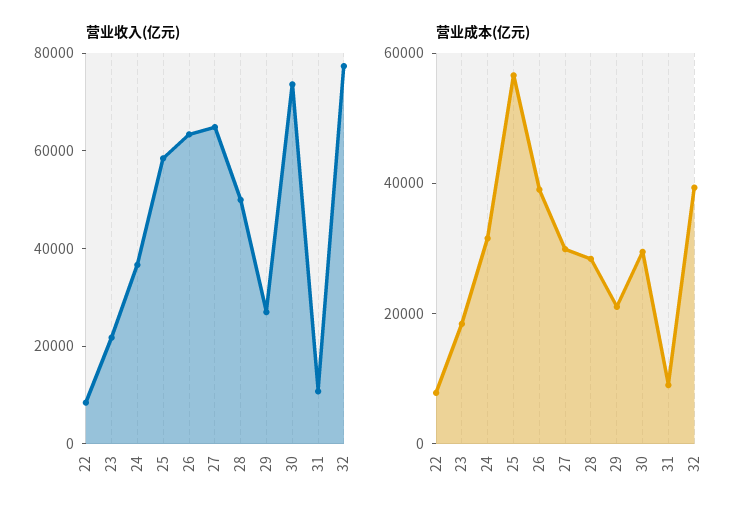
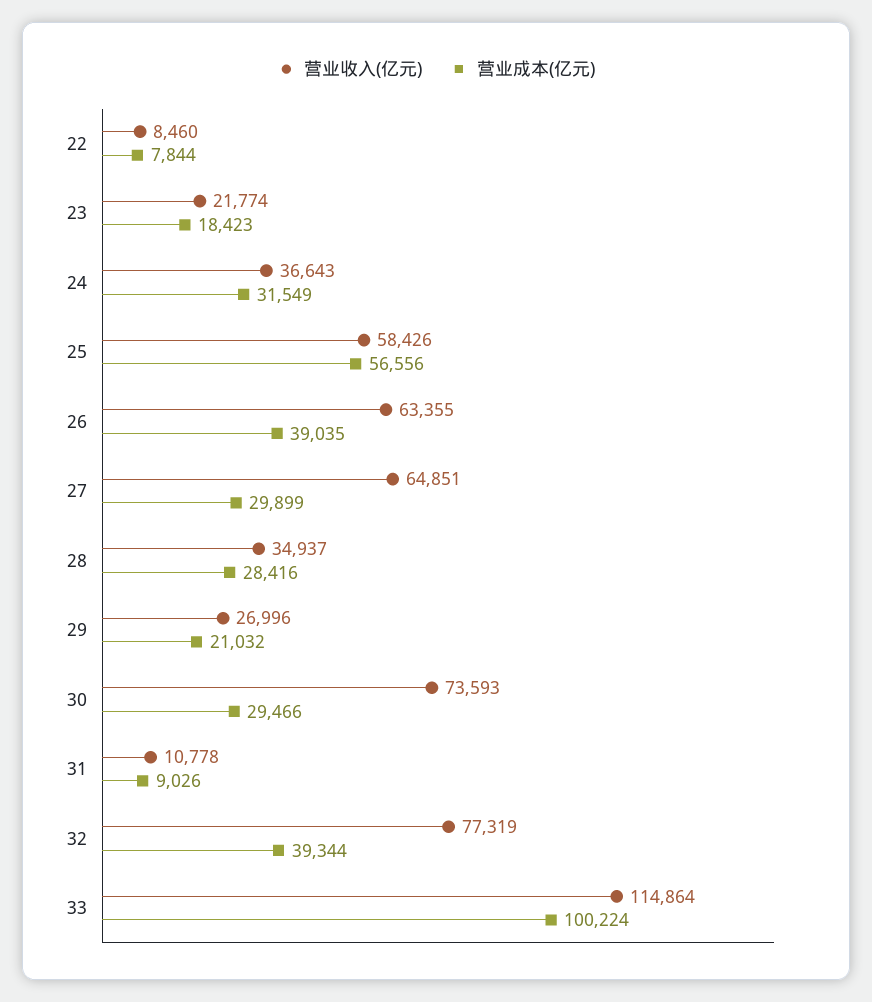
  {
    "营业收入(亿元)": {
      "22": 8460,
      "23": 21774,
      "24": 36643,
      "25": 58426,
      "26": 63355,
      "27": 64851,
-     "28": 50000,
+     "28": 34937,
      "29": 26996,
      "30": 73593,
      "31": 10778,
-     "32": 77319
+     "32": 77319,
+     "33": 114864
    },
    "营业成本(亿元)": {
      "22": 7844,
      "23": 18423,
      "24": 31549,
      "25": 56556,
      "26": 39035,
      "27": 29899,
      "28": 28416,
      "29": 21032,
      "30": 29466,
      "31": 9026,
-     "32": 39344
+     "32": 39344,
+     "33": 100224
    }
  }

